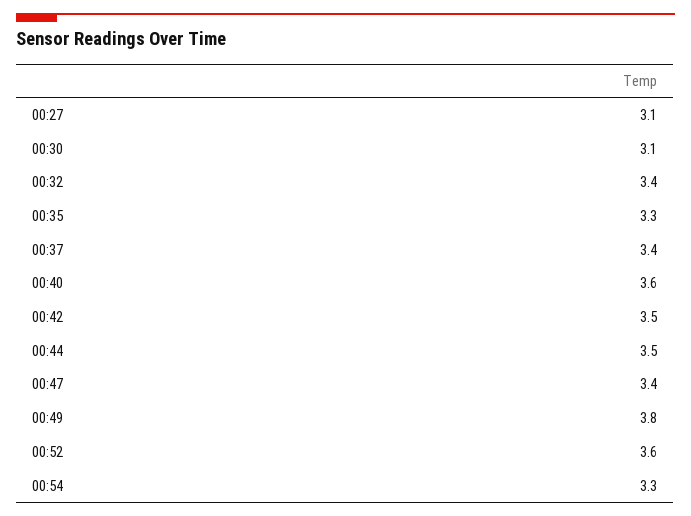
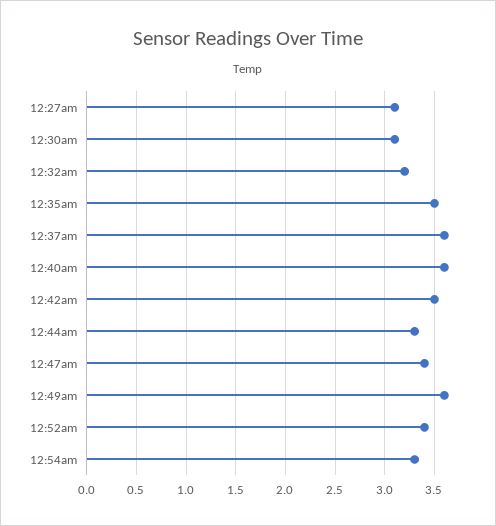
  {
    "00:27": 3.1,
    "00:30": 3.1,
-   "00:32": 3.4,
+   "00:32": 3.2,
-   "00:35": 3.3,
+   "00:35": 3.5,
-   "00:37": 3.4,
+   "00:37": 3.6,
    "00:40": 3.6,
    "00:42": 3.5,
-   "00:44": 3.5,
+   "00:44": 3.3,
    "00:47": 3.4,
-   "00:49": 3.8,
+   "00:49": 3.6,
-   "00:52": 3.6,
+   "00:52": 3.4,
    "00:54": 3.3
  }

